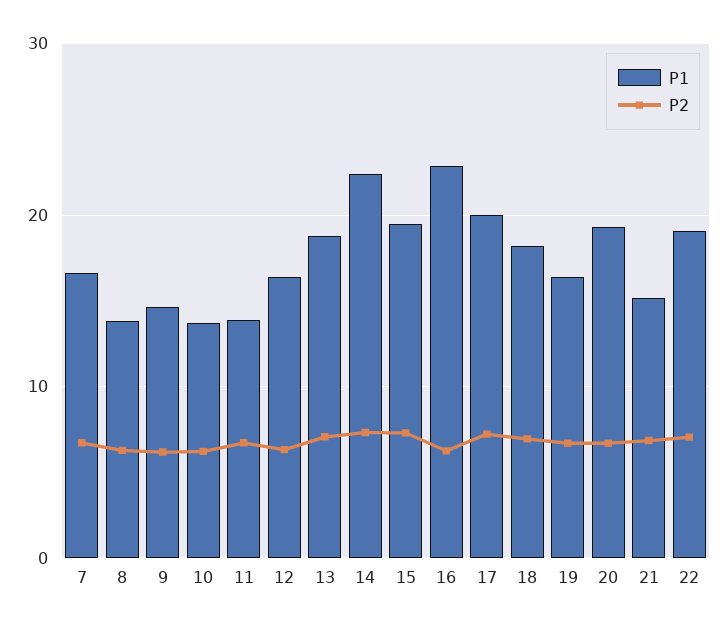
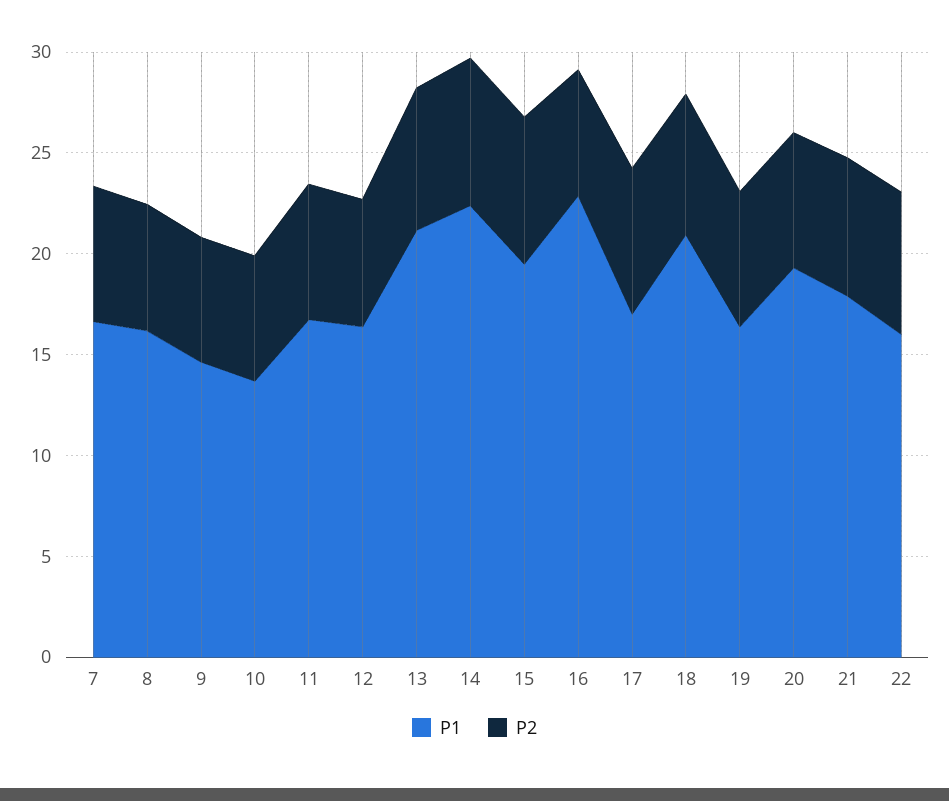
  {
    "P1": {
      "7": 17,
-     "8": 14,
+     "8": 16,
      "9": 15,
      "10": 14,
-     "11": 14,
+     "11": 17,
      "12": 16,
-     "13": 19,
+     "13": 21,
      "14": 22,
      "15": 19,
      "16": 23,
-     "17": 20,
+     "17": 17,
-     "18": 18,
+     "18": 21,
      "19": 16,
      "20": 19,
-     "21": 15,
+     "21": 18,
-     "22": 19
+     "22": 16
    },
    "P2": {
      "7": 7,
      "8": 6,
      "9": 6,
      "10": 6,
      "11": 7,
      "12": 6,
      "13": 7,
      "14": 7,
      "15": 7,
      "16": 6,
      "17": 7,
      "18": 7,
      "19": 7,
      "20": 7,
      "21": 7,
      "22": 7
    }
  }

